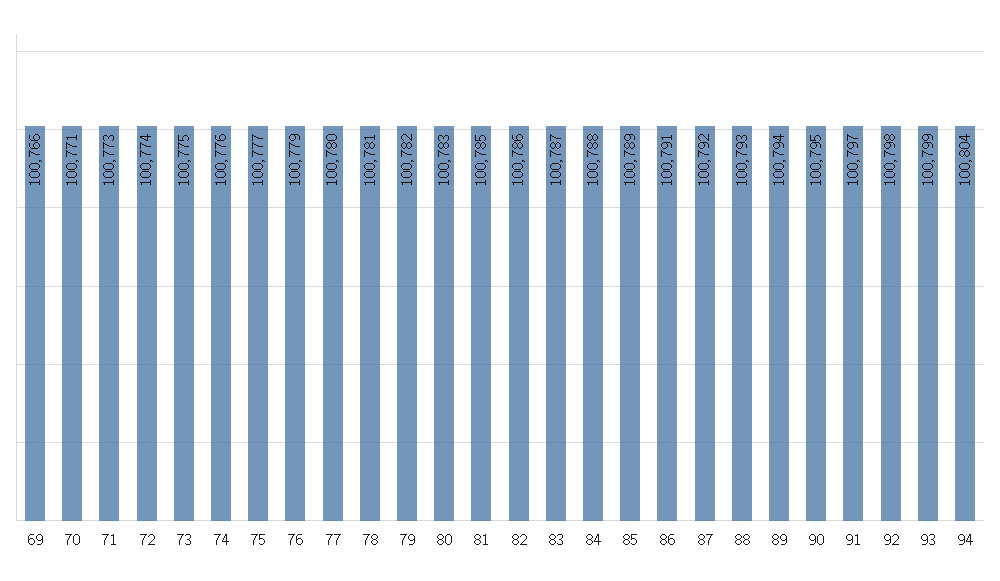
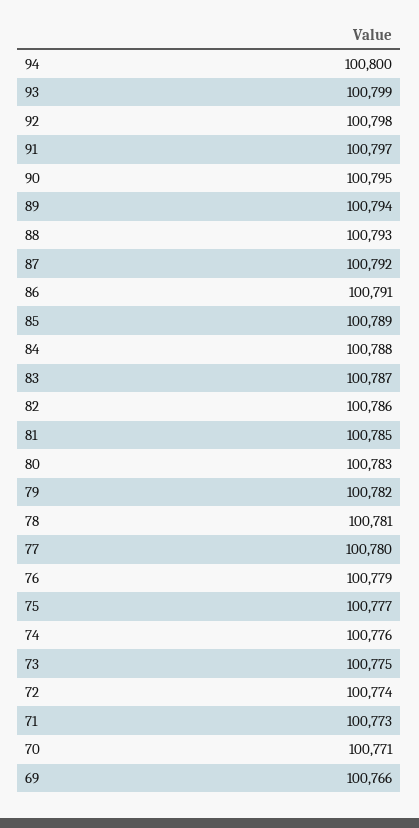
  {
    "69": 100766,
    "70": 100771,
    "71": 100773,
    "72": 100774,
    "73": 100775,
    "74": 100776,
    "75": 100777,
    "76": 100779,
    "77": 100780,
    "78": 100781,
    "79": 100782,
    "80": 100783,
    "81": 100785,
    "82": 100786,
    "83": 100787,
    "84": 100788,
    "85": 100789,
    "86": 100791,
    "87": 100792,
    "88": 100793,
    "89": 100794,
    "90": 100795,
    "91": 100797,
    "92": 100798,
    "93": 100799,
-   "94": 100804
+   "94": 100800
  }

